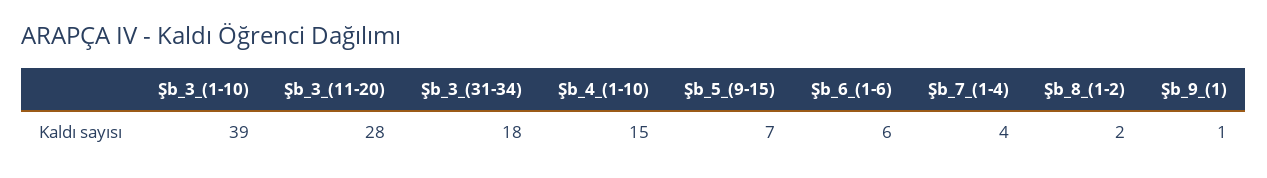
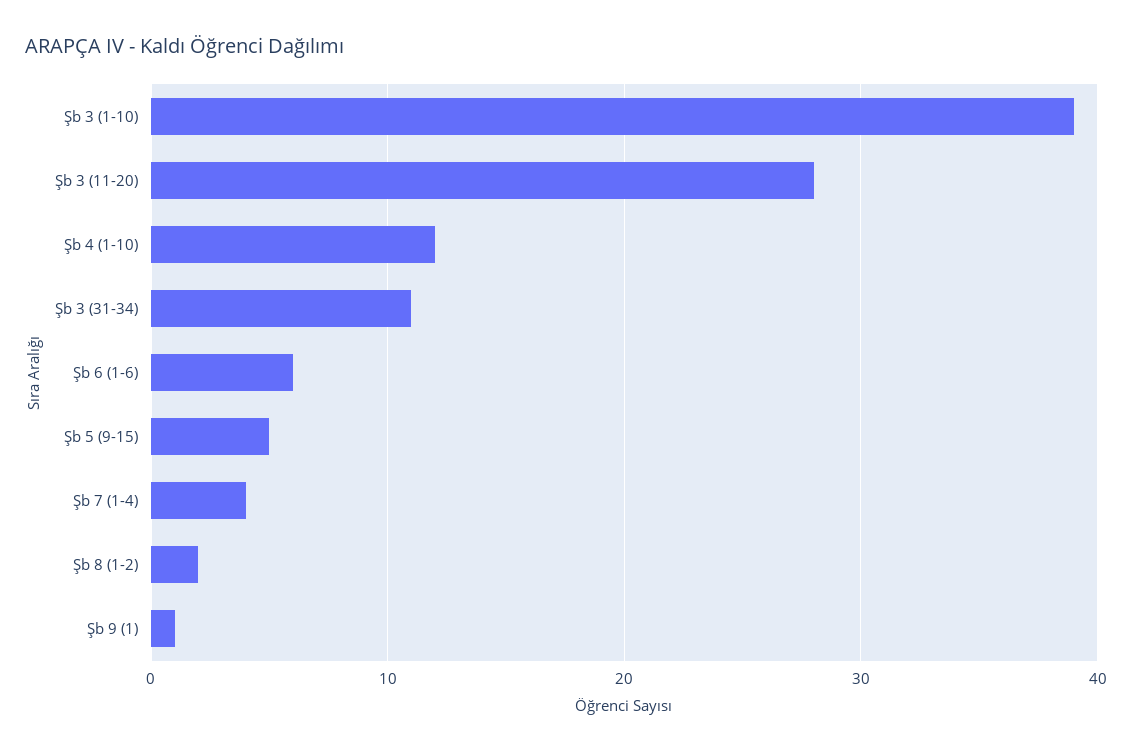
  {
    "Şb_3_(1-10)": 39,
    "Şb_3_(11-20)": 28,
-   "Şb_3_(31-34)": 18,
+   "Şb_3_(31-34)": 11,
-   "Şb_4_(1-10)": 15,
+   "Şb_4_(1-10)": 12,
-   "Şb_5_(9-15)": 7,
+   "Şb_5_(9-15)": 5,
    "Şb_6_(1-6)": 6,
    "Şb_7_(1-4)": 4,
    "Şb_8_(1-2)": 2,
    "Şb_9_(1)": 1
  }

